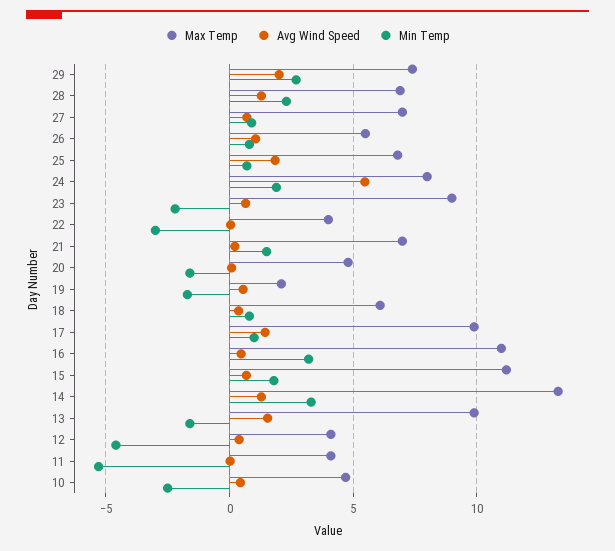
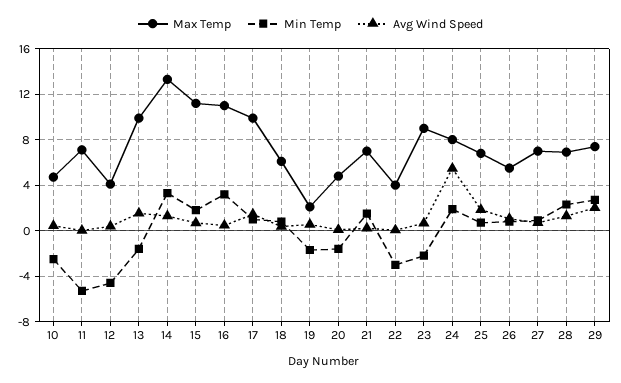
  {
    "Max Temp": {
      "29": 7.5,
      "28": 7,
      "27": 7,
      "26": 5.5,
      "25": 7,
      "24": 8,
      "23": 9,
      "22": 4,
      "21": 7,
      "20": 5,
      "19": 2,
      "18": 6,
      "17": 10,
      "16": 11,
      "15": 11,
      "14": 13.5,
      "13": 10,
      "12": 4,
-     "11": 4,
+     "11": 7,
      "10": 4.5
    },
    "Avg Wind Speed": {
      "29": 2,
      "28": 1.5,
      "27": 0.5,
      "26": 1,
      "25": 2,
      "24": 5.5,
      "23": 0.5,
      "22": 0,
      "21": 0,
      "20": 0,
      "19": 0.5,
      "18": 0.5,
      "17": 1.5,
      "16": 0.5,
      "15": 0.5,
      "14": 1.5,
      "13": 1.5,
      "12": 0.5,
      "11": 0,
      "10": 0.5
    },
    "Min Temp": {
      "29": 2.5,
      "28": 2.5,
      "27": 1,
      "26": 1,
      "25": 0.5,
      "24": 2,
      "23": -2,
      "22": -3,
      "21": 1.5,
      "20": -1.5,
      "19": -1.5,
      "18": 1,
      "17": 1,
      "16": 3,
      "15": 2,
      "14": 3.5,
      "13": -1.5,
      "12": -4.5,
      "11": -5.5,
      "10": -2.5
    }
  }

